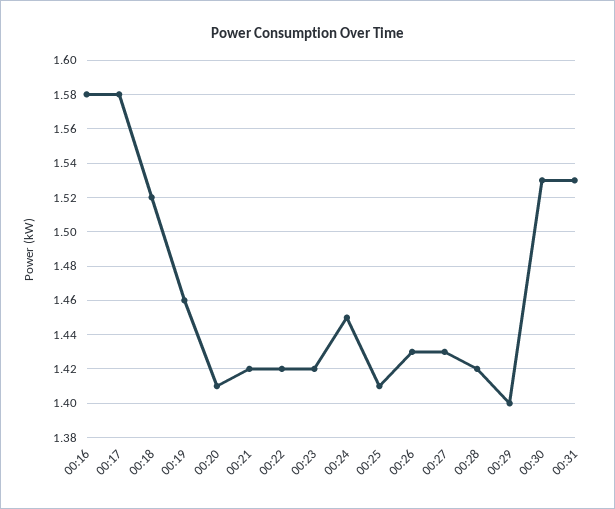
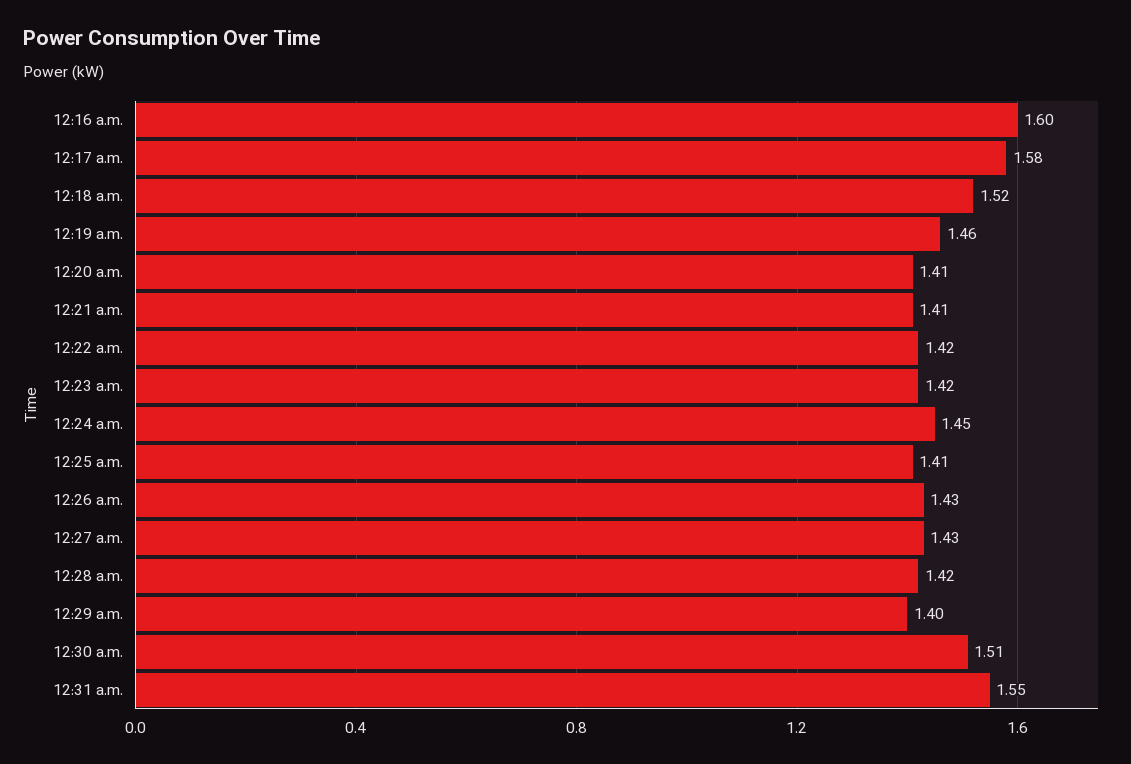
  {
-   "00:16": 1.58,
+   "00:16": 1.6,
    "00:17": 1.58,
    "00:18": 1.52,
    "00:19": 1.46,
    "00:20": 1.41,
-   "00:21": 1.42,
+   "00:21": 1.41,
    "00:22": 1.42,
    "00:23": 1.42,
    "00:24": 1.45,
    "00:25": 1.41,
    "00:26": 1.43,
    "00:27": 1.43,
    "00:28": 1.42,
    "00:29": 1.4,
-   "00:30": 1.53,
+   "00:30": 1.51,
-   "00:31": 1.53
+   "00:31": 1.55
  }

